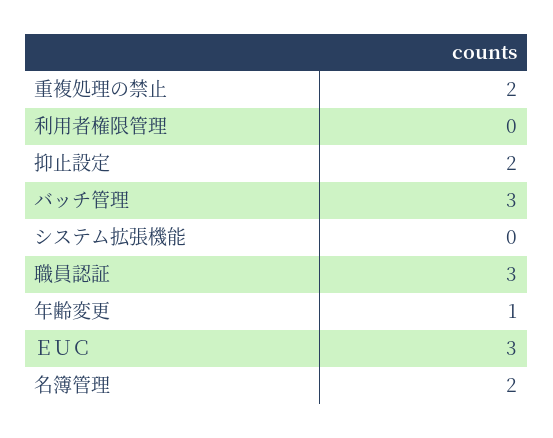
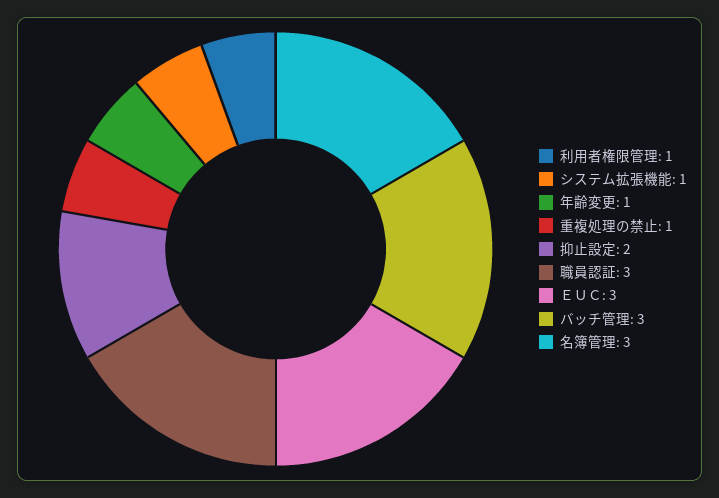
  {
-   "重複処理の禁止": 2,
+   "重複処理の禁止": 1,
-   "利用者権限管理": 0,
+   "利用者権限管理": 1,
    "抑止設定": 2,
    "バッチ管理": 3,
-   "システム拡張機能": 0,
+   "システム拡張機能": 1,
    "職員認証": 3,
    "年齢変更": 1,
    "ＥＵＣ": 3,
-   "名簿管理": 2
+   "名簿管理": 3
  }

